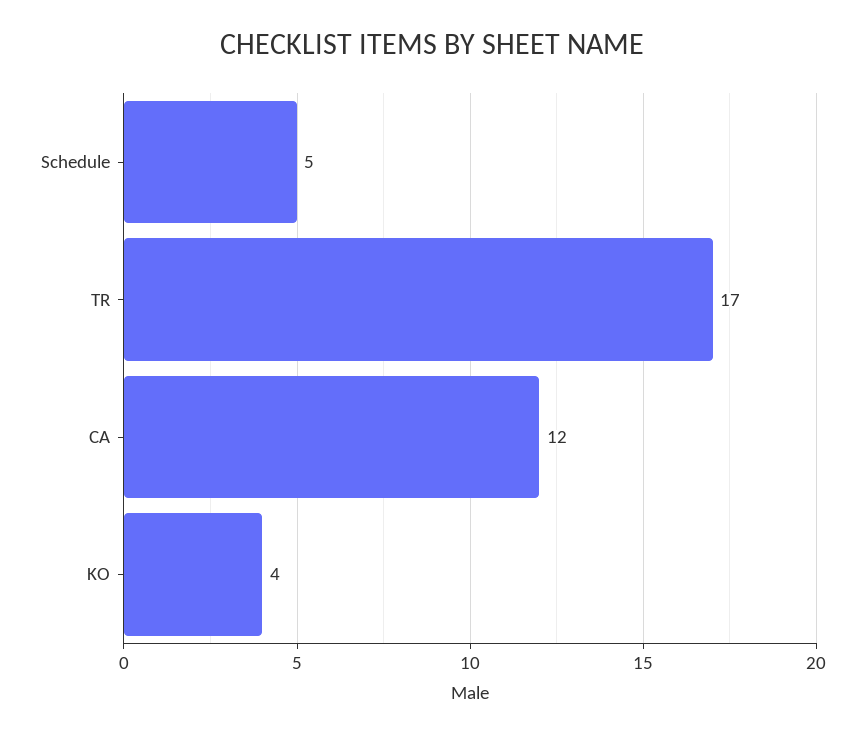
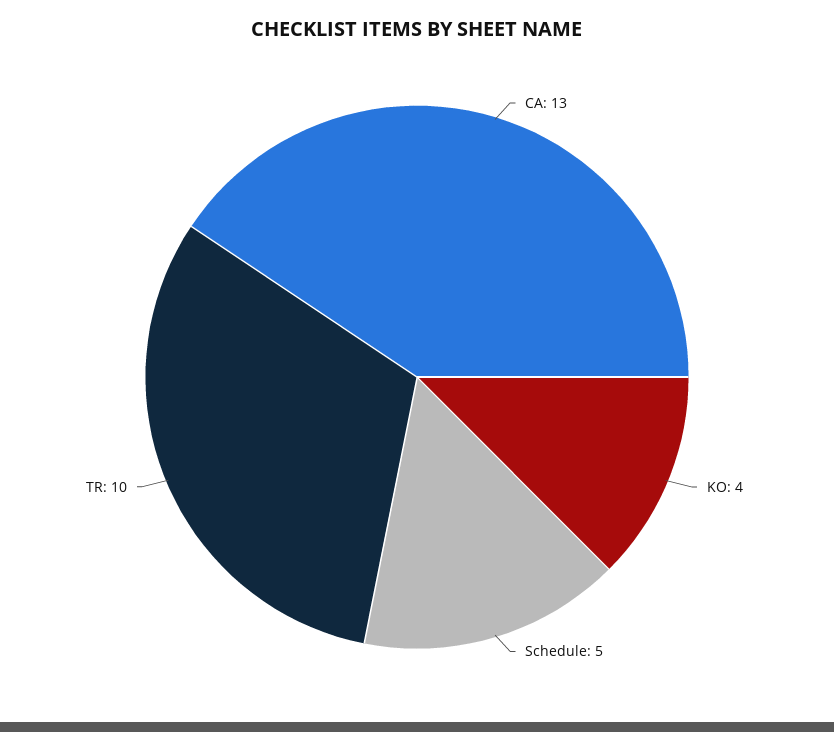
  {
    "Schedule": 5,
-   "TR": 17,
+   "TR": 10,
-   "CA": 12,
+   "CA": 13,
    "KO": 4
  }

